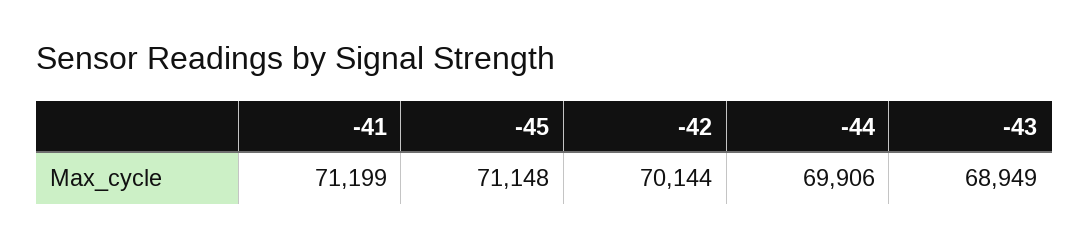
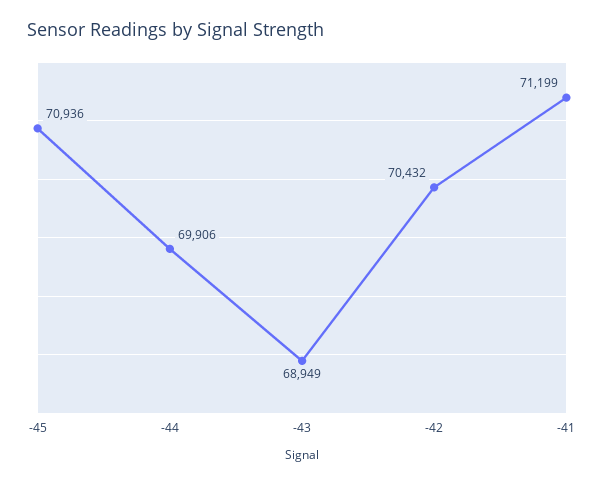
  {
    "-41": 71199,
-   "-45": 71148,
+   "-45": 70936,
-   "-42": 70144,
+   "-42": 70432,
    "-44": 69906,
    "-43": 68949
  }

